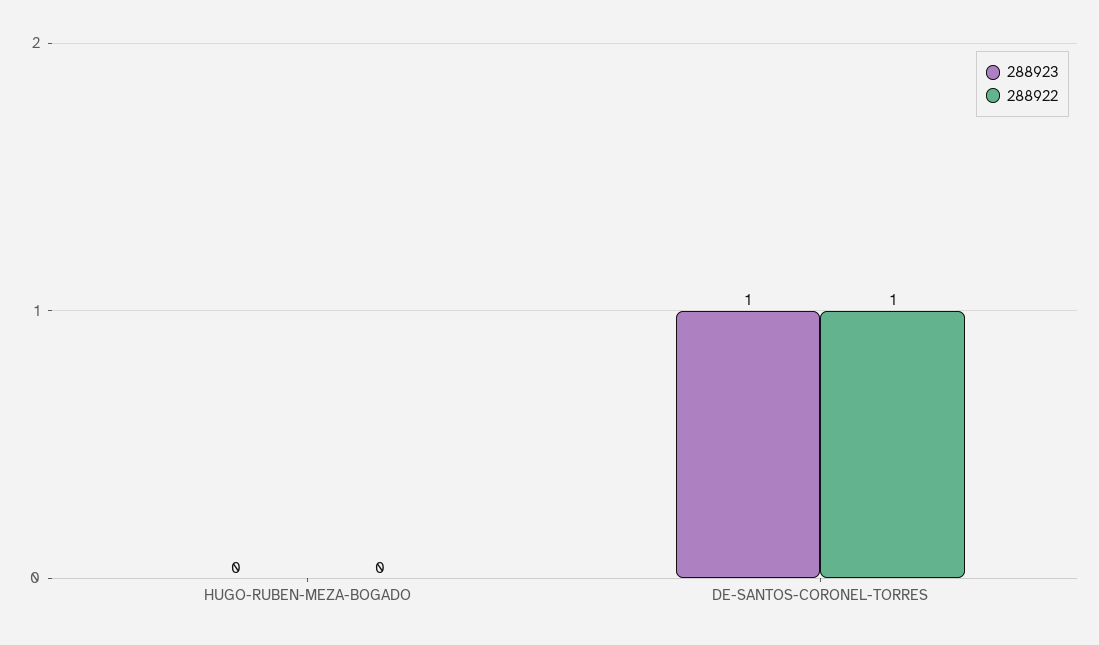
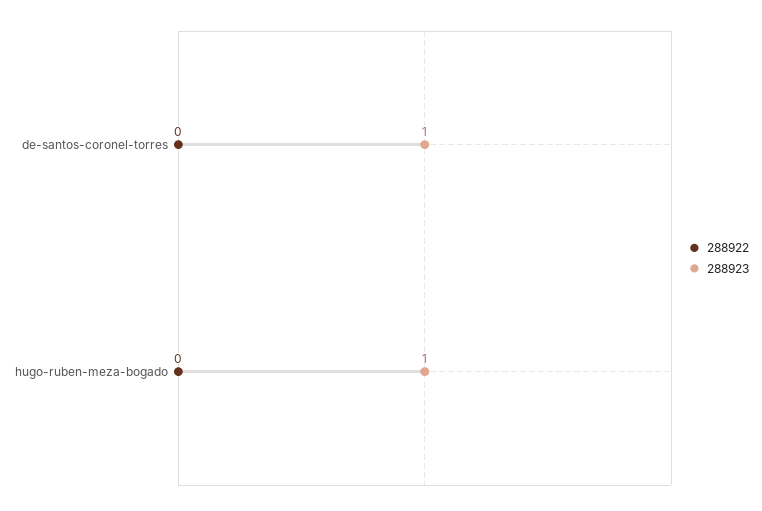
  {
    "288923": {
-     "HUGO-RUBEN-MEZA-BOGADO": 0,
+     "HUGO-RUBEN-MEZA-BOGADO": 1,
      "DE-SANTOS-CORONEL-TORRES": 1
    },
    "288922": {
      "HUGO-RUBEN-MEZA-BOGADO": 0,
-     "DE-SANTOS-CORONEL-TORRES": 1
+     "DE-SANTOS-CORONEL-TORRES": 0
    }
  }

